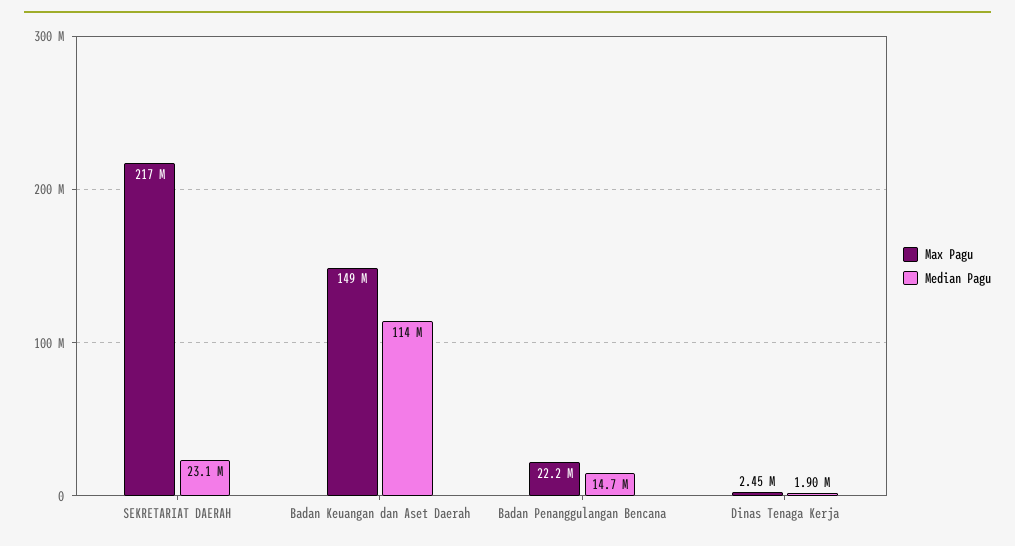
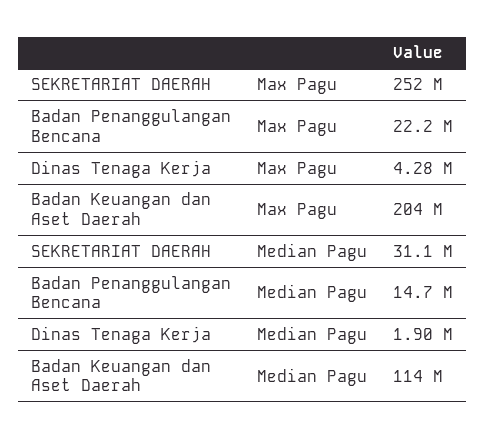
  {
    "Max Pagu": {
-     "SEKRETARIAT DAERAH": 217000000,
+     "SEKRETARIAT DAERAH": 252000000,
-     "Badan Keuangan dan Aset Daerah": 149000000,
+     "Badan Keuangan dan Aset Daerah": 204000000,
      "Badan Penanggulangan Bencana": 22200000,
-     "Dinas Tenaga Kerja": 2450000
+     "Dinas Tenaga Kerja": 4280000
    },
    "Median Pagu": {
-     "SEKRETARIAT DAERAH": 23100000,
+     "SEKRETARIAT DAERAH": 31100000,
      "Badan Keuangan dan Aset Daerah": 114000000,
      "Badan Penanggulangan Bencana": 14700000,
      "Dinas Tenaga Kerja": 1900000
    }
  }

